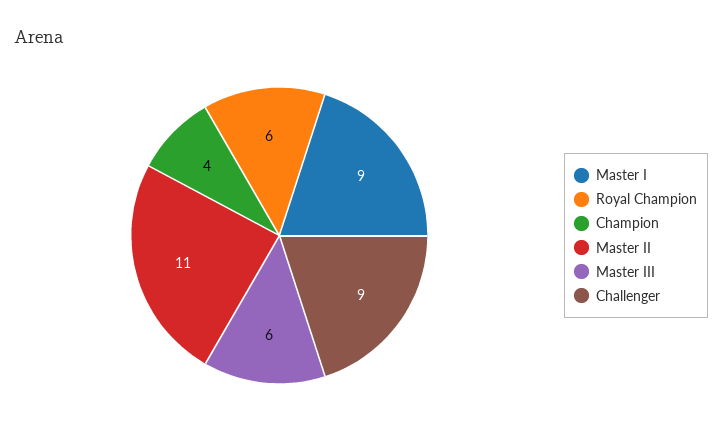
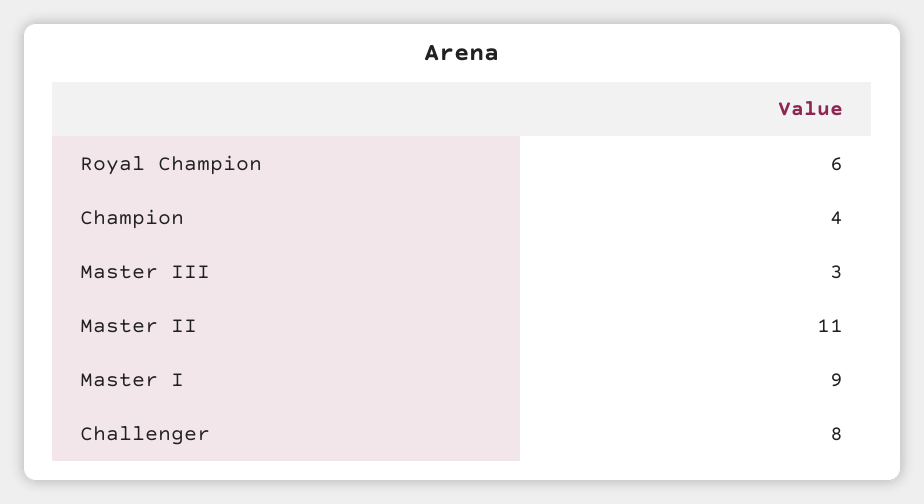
  {
    "Master I": 9,
    "Royal Champion": 6,
    "Champion": 4,
    "Master II": 11,
-   "Master III": 6,
+   "Master III": 3,
-   "Challenger": 9
+   "Challenger": 8
  }

